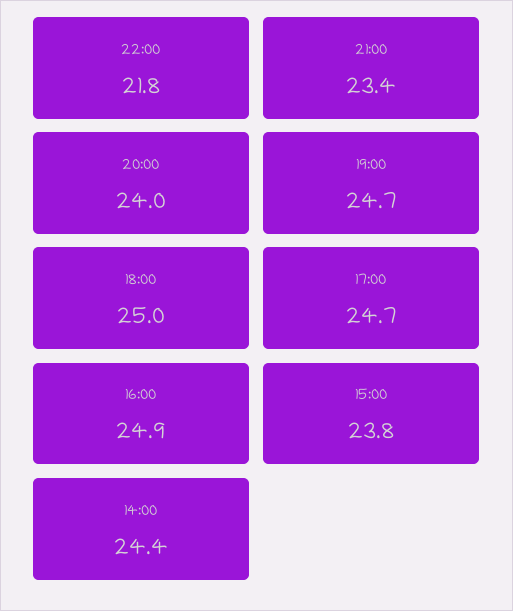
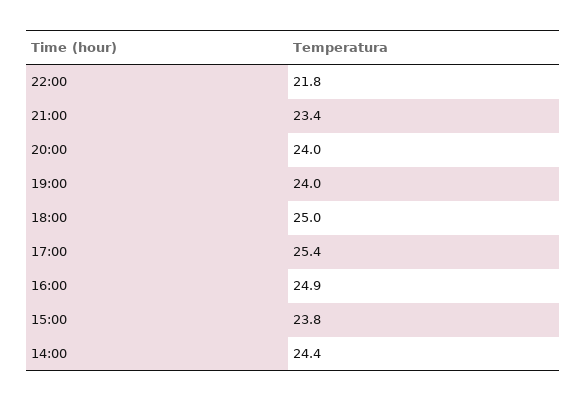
  {
    "22:00": 21.8,
    "21:00": 23.4,
    "20:00": 24,
-   "19:00": 24.7,
+   "19:00": 24,
    "18:00": 25,
-   "17:00": 24.7,
+   "17:00": 25.4,
    "16:00": 24.9,
    "15:00": 23.8,
    "14:00": 24.4
  }

